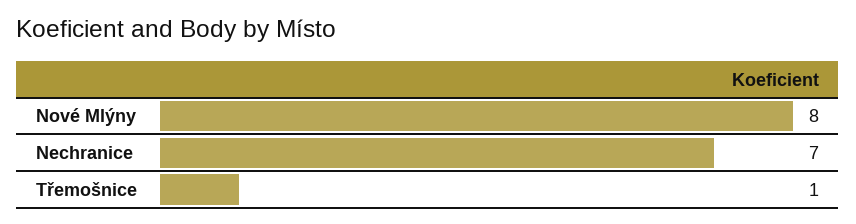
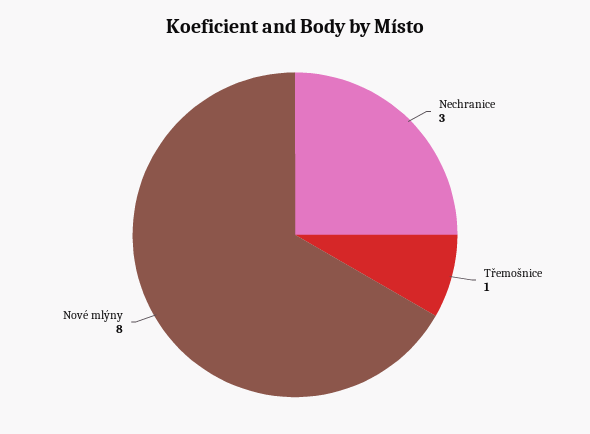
  {
    "Nové Mlýny": 8,
-   "Nechranice": 7,
+   "Nechranice": 3,
    "Třemošnice": 1
  }

